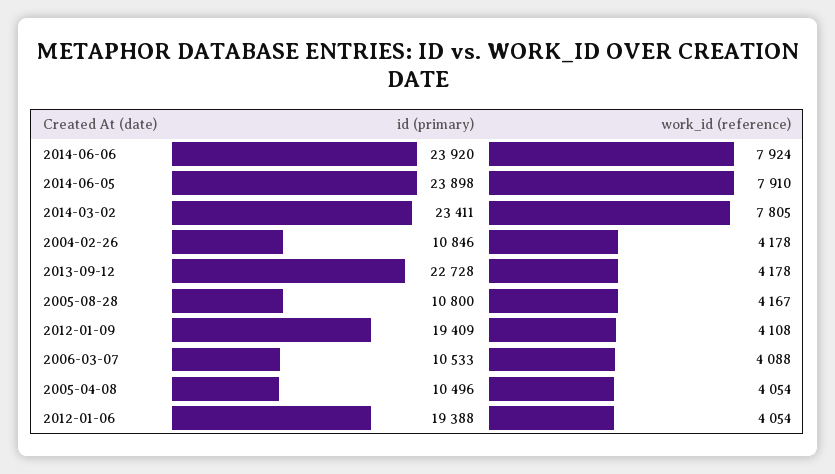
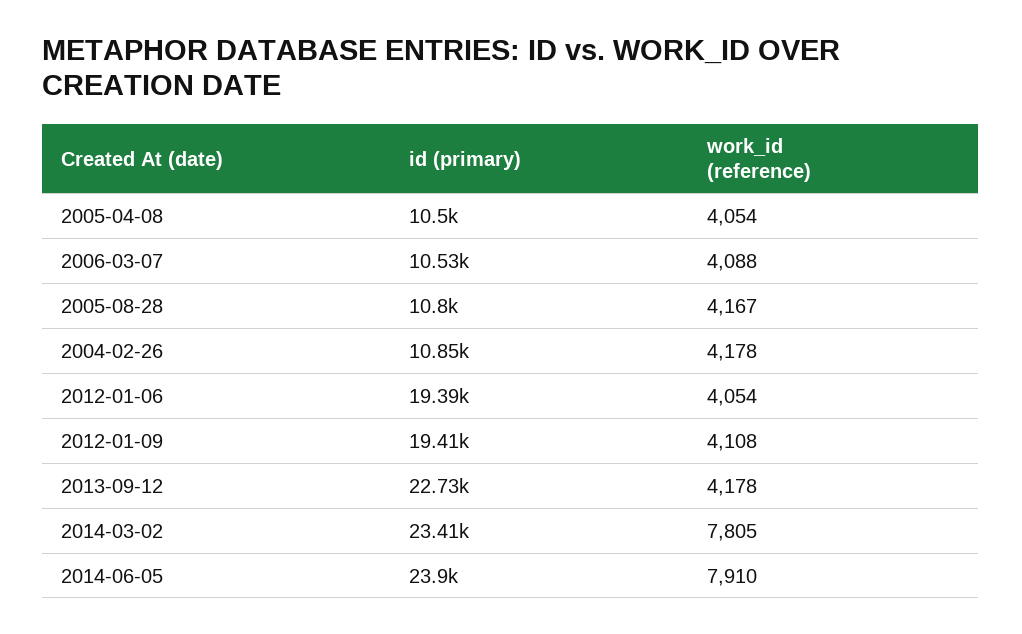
  {
    "id (primary)": {
-     "2014-06-06": 23920,
      "2014-06-05": 23898,
      "2014-03-02": 23411,
      "2004-02-26": 10846,
      "2013-09-12": 22728,
      "2005-08-28": 10800,
      "2012-01-09": 19409,
      "2006-03-07": 10533,
      "2005-04-08": 10496,
      "2012-01-06": 19388
    },
    "work_id (reference)": {
-     "2014-06-06": 7924,
      "2014-06-05": 7910,
      "2014-03-02": 7805,
      "2004-02-26": 4178,
      "2013-09-12": 4178,
      "2005-08-28": 4167,
      "2012-01-09": 4108,
      "2006-03-07": 4088,
      "2005-04-08": 4054,
      "2012-01-06": 4054
    }
  }

